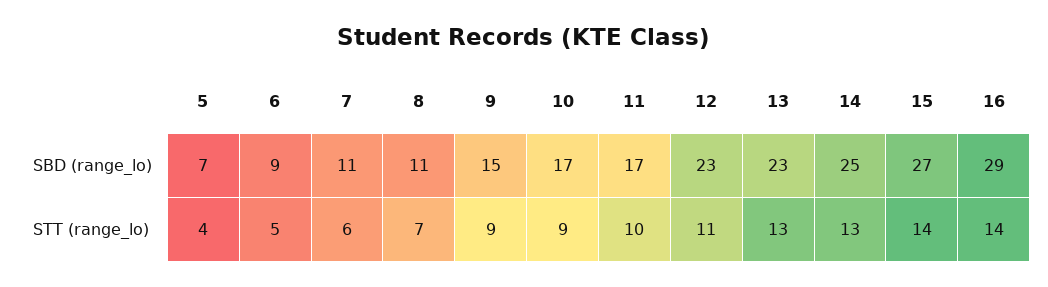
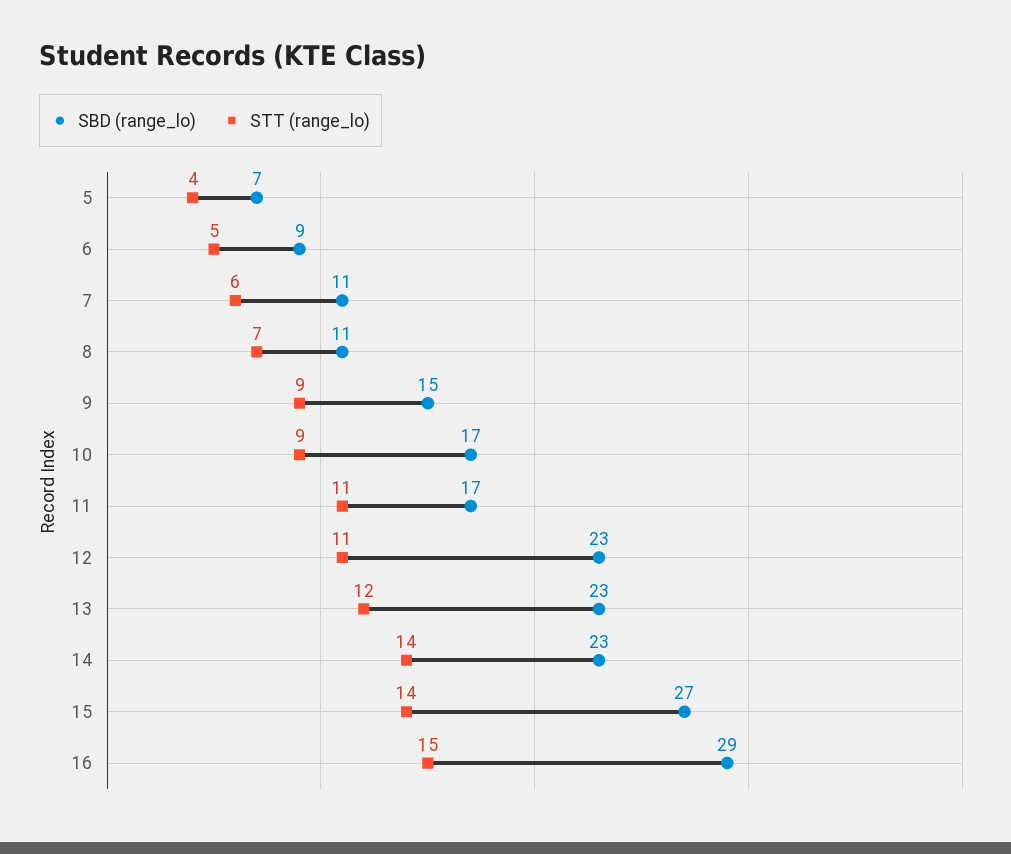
  {
    "SBD (range_lo)": {
      "5": 7,
      "6": 9,
      "7": 11,
      "8": 11,
      "9": 15,
      "10": 17,
      "11": 17,
      "12": 23,
      "13": 23,
-     "14": 25,
+     "14": 23,
      "15": 27,
      "16": 29
    },
    "STT (range_lo)": {
      "5": 4,
      "6": 5,
      "7": 6,
      "8": 7,
      "9": 9,
      "10": 9,
-     "11": 10,
+     "11": 11,
      "12": 11,
-     "13": 13,
+     "13": 12,
-     "14": 13,
+     "14": 14,
      "15": 14,
-     "16": 14
+     "16": 15
    }
  }

